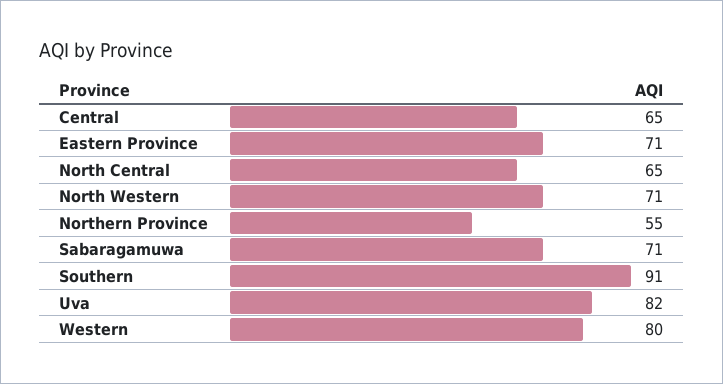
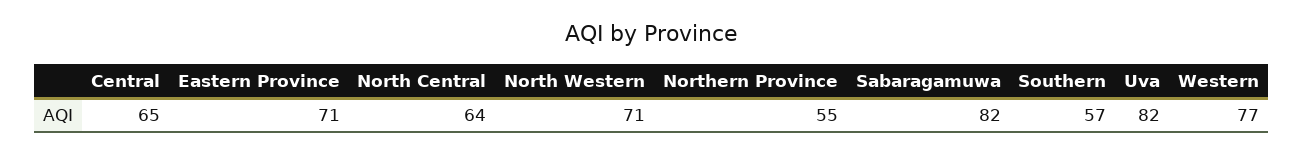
  {
    "Central": 65,
    "Eastern Province": 71,
-   "North Central": 65,
+   "North Central": 64,
    "North Western": 71,
    "Northern Province": 55,
-   "Sabaragamuwa": 71,
+   "Sabaragamuwa": 82,
-   "Southern": 91,
+   "Southern": 57,
    "Uva": 82,
-   "Western": 80
+   "Western": 77
  }

